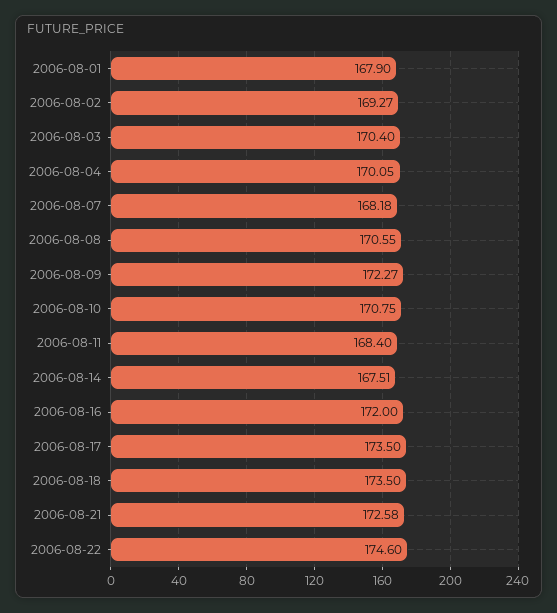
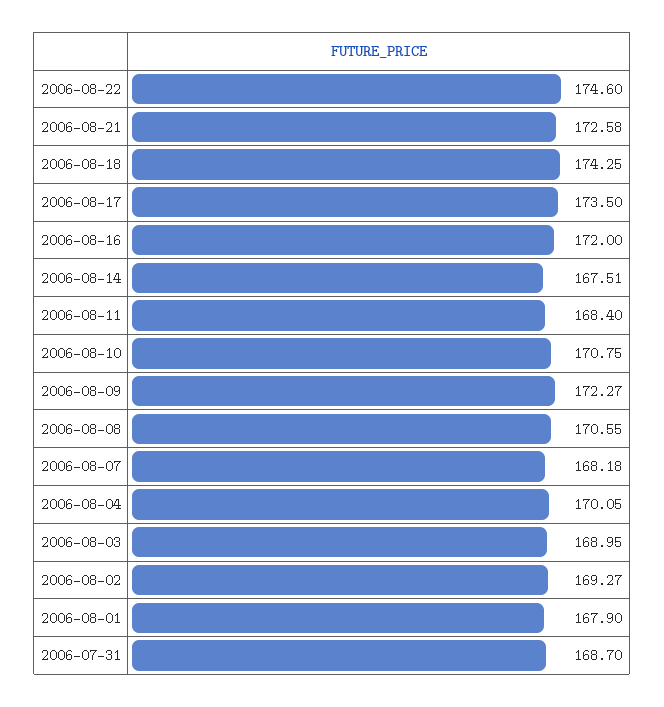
  {
    "2006-08-01": 167.9,
    "2006-08-02": 169.27,
-   "2006-08-03": 170.4,
+   "2006-08-03": 168.95,
    "2006-08-04": 170.05,
    "2006-08-07": 168.18,
    "2006-08-08": 170.55,
    "2006-08-09": 172.27,
    "2006-08-10": 170.75,
    "2006-08-11": 168.4,
    "2006-08-14": 167.51,
    "2006-08-16": 172,
    "2006-08-17": 173.5,
-   "2006-08-18": 173.5,
+   "2006-08-18": 174.25,
    "2006-08-21": 172.58,
-   "2006-08-22": 174.6
+   "2006-08-22": 174.6,
+   "2006-07-31": 168.7
  }

